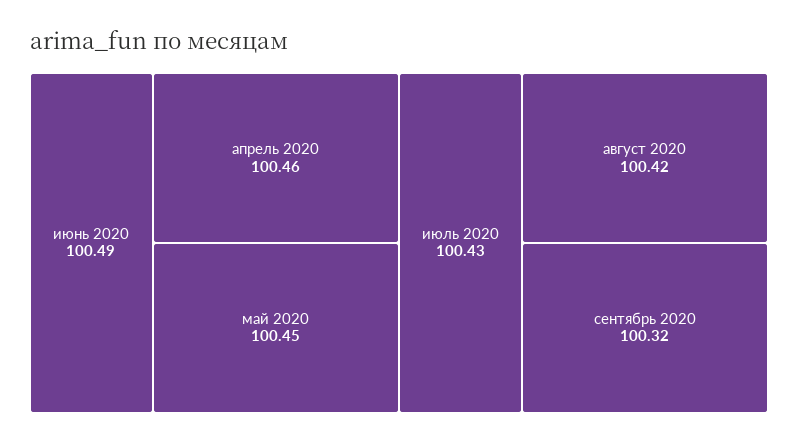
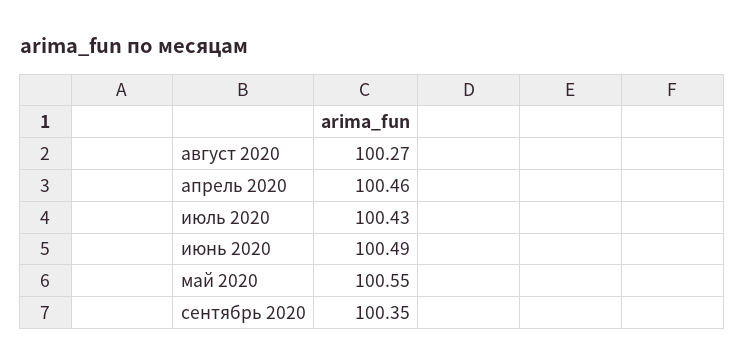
  {
    "июнь 2020": 100.49,
    "апрель 2020": 100.46,
-   "май 2020": 100.45,
+   "май 2020": 100.55,
    "июль 2020": 100.43,
-   "август 2020": 100.42,
+   "август 2020": 100.27,
-   "сентябрь 2020": 100.32
+   "сентябрь 2020": 100.35
  }

